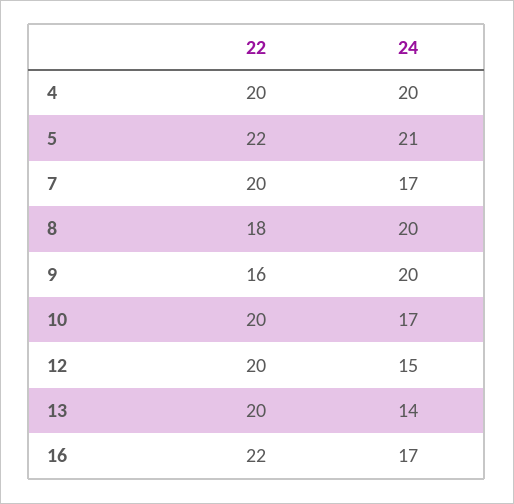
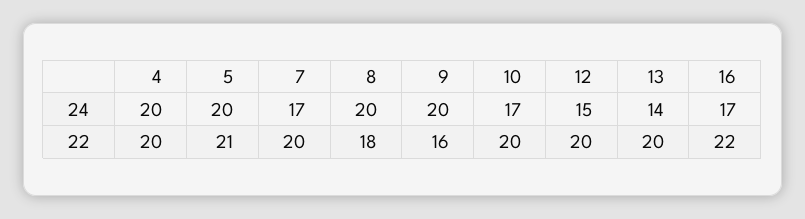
  {
    "22": {
      "4": 20,
-     "5": 22,
+     "5": 21,
      "7": 20,
      "8": 18,
      "9": 16,
      "10": 20,
      "12": 20,
      "13": 20,
      "16": 22
    },
    "24": {
      "4": 20,
-     "5": 21,
+     "5": 20,
      "7": 17,
      "8": 20,
      "9": 20,
      "10": 17,
      "12": 15,
      "13": 14,
      "16": 17
    }
  }

